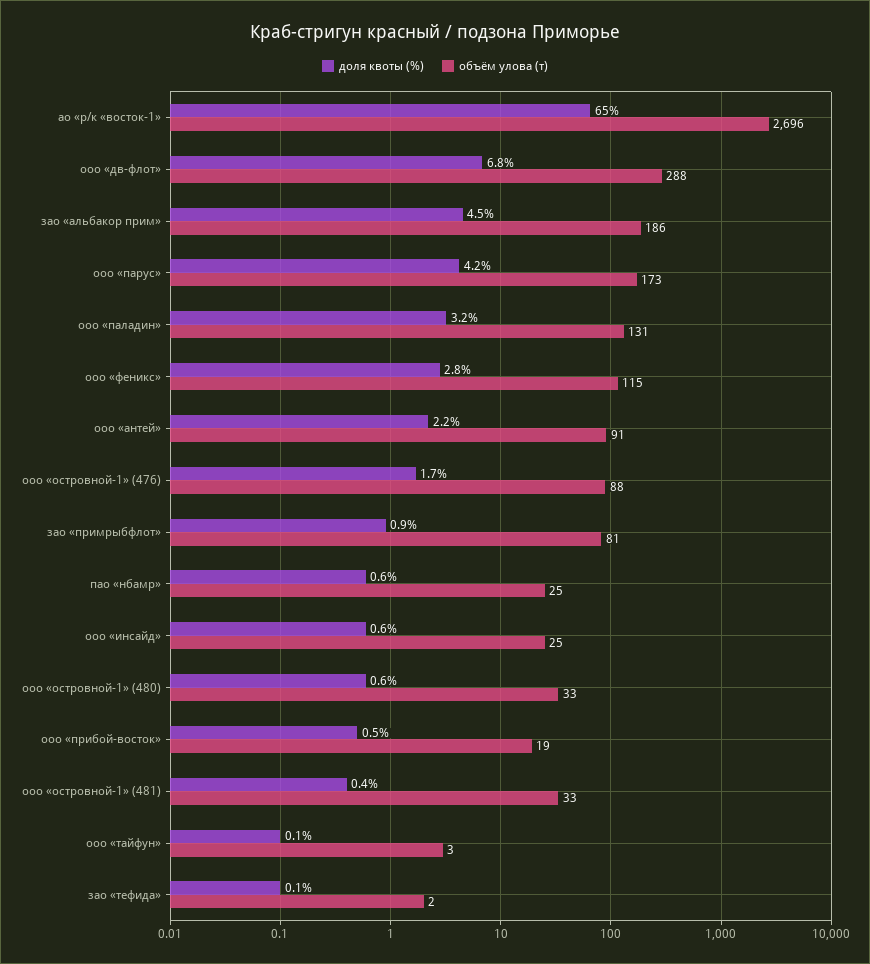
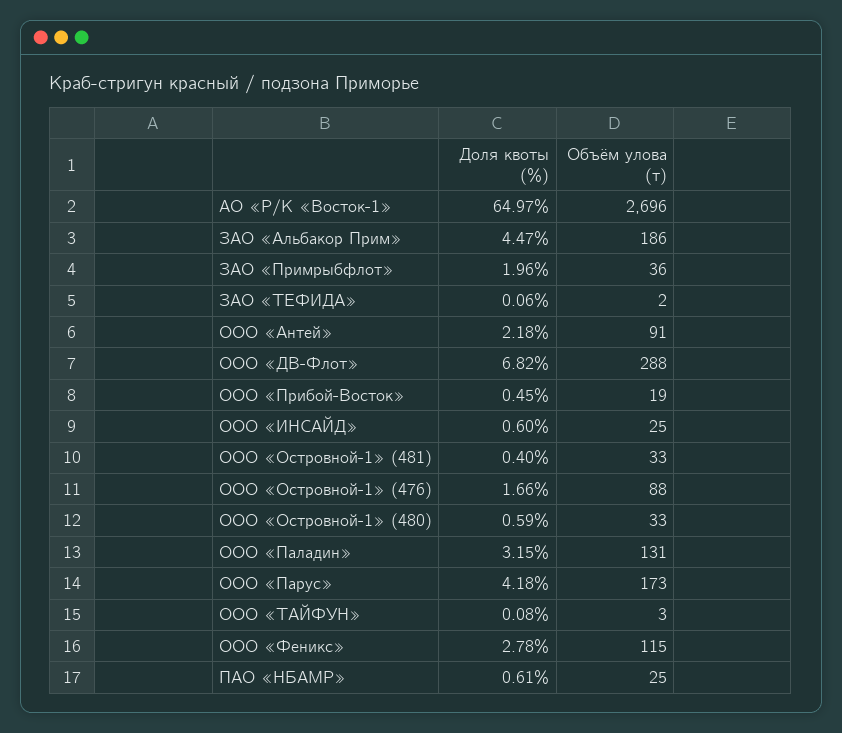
  {
    "доля квоты (%)": {
      "ао «р/к «восток-1»": 64.97,
      "ооо «дв-флот»": 6.82,
      "зао «альбакор прим»": 4.47,
      "ооо «парус»": 4.18,
      "ооо «паладин»": 3.15,
      "ооо «феникс»": 2.78,
      "ооо «антей»": 2.18,
      "ооо «островной-1» (476)": 1.66,
-     "зао «примрыбфлот»": 0.9,
+     "зао «примрыбфлот»": 1.96,
      "пао «нбамр»": 0.61,
      "ооо «инсайд»": 0.6,
      "ооо «островной-1» (480)": 0.59,
      "ооо «прибой-восток»": 0.45,
      "ооо «островной-1» (481)": 0.4,
      "ооо «тайфун»": 0.08,
      "зао «тефида»": 0.06
    },
    "объём улова (т)": {
      "ао «р/к «восток-1»": 2696,
      "ооо «дв-флот»": 288,
      "зао «альбакор прим»": 186,
      "ооо «парус»": 173,
      "ооо «паладин»": 131,
      "ооо «феникс»": 115,
      "ооо «антей»": 91,
      "ооо «островной-1» (476)": 88,
-     "зао «примрыбфлот»": 81,
+     "зао «примрыбфлот»": 36,
      "пао «нбамр»": 25,
      "ооо «инсайд»": 25,
      "ооо «островной-1» (480)": 33,
      "ооо «прибой-восток»": 19,
      "ооо «островной-1» (481)": 33,
      "ооо «тайфун»": 3,
      "зао «тефида»": 2
    }
  }

